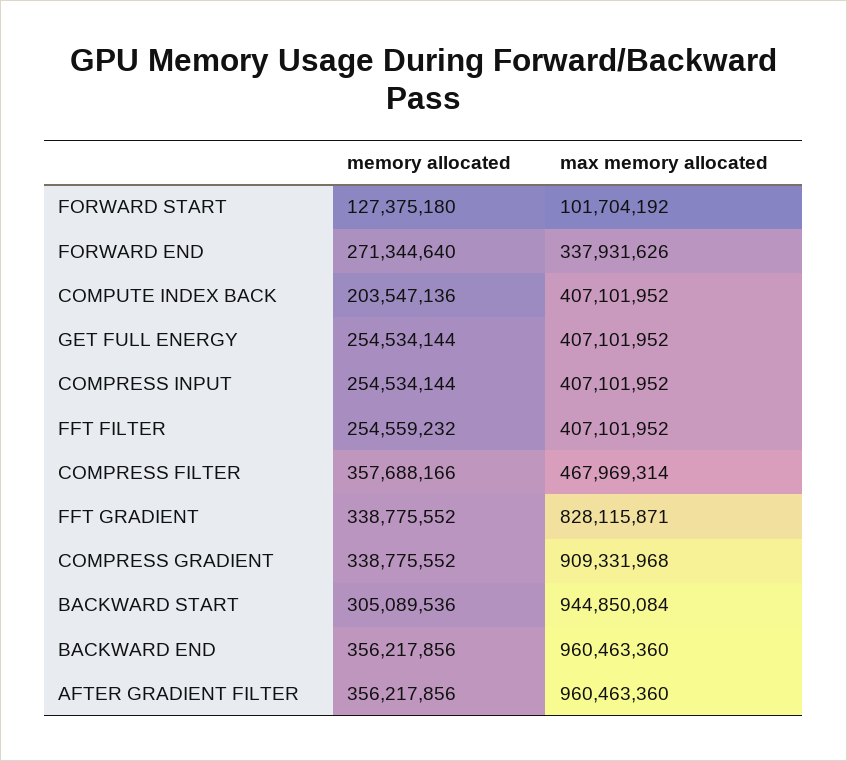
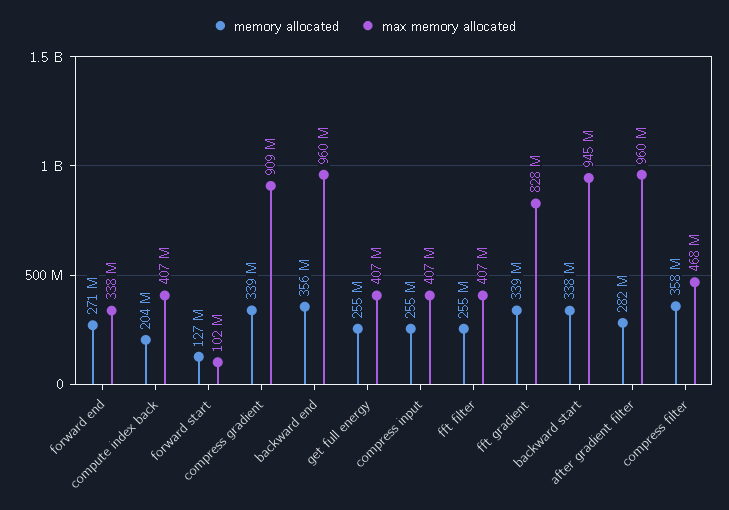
  {
    "memory allocated": {
      "FORWARD START": 127375180,
      "FORWARD END": 271344640,
      "COMPUTE INDEX BACK": 203547136,
      "GET FULL ENERGY": 254534144,
      "COMPRESS INPUT": 254534144,
      "FFT FILTER": 254559232,
      "COMPRESS FILTER": 357688166,
      "FFT GRADIENT": 338775552,
      "COMPRESS GRADIENT": 338775552,
-     "BACKWARD START": 305089536,
+     "BACKWARD START": 338000000,
      "BACKWARD END": 356217856,
-     "AFTER GRADIENT FILTER": 356217856
+     "AFTER GRADIENT FILTER": 282000000
    },
    "max memory allocated": {
      "FORWARD START": 101704192,
      "FORWARD END": 337931626,
      "COMPUTE INDEX BACK": 407101952,
      "GET FULL ENERGY": 407101952,
      "COMPRESS INPUT": 407101952,
      "FFT FILTER": 407101952,
      "COMPRESS FILTER": 467969314,
      "FFT GRADIENT": 828115871,
      "COMPRESS GRADIENT": 909331968,
      "BACKWARD START": 944850084,
      "BACKWARD END": 960463360,
      "AFTER GRADIENT FILTER": 960463360
    }
  }

